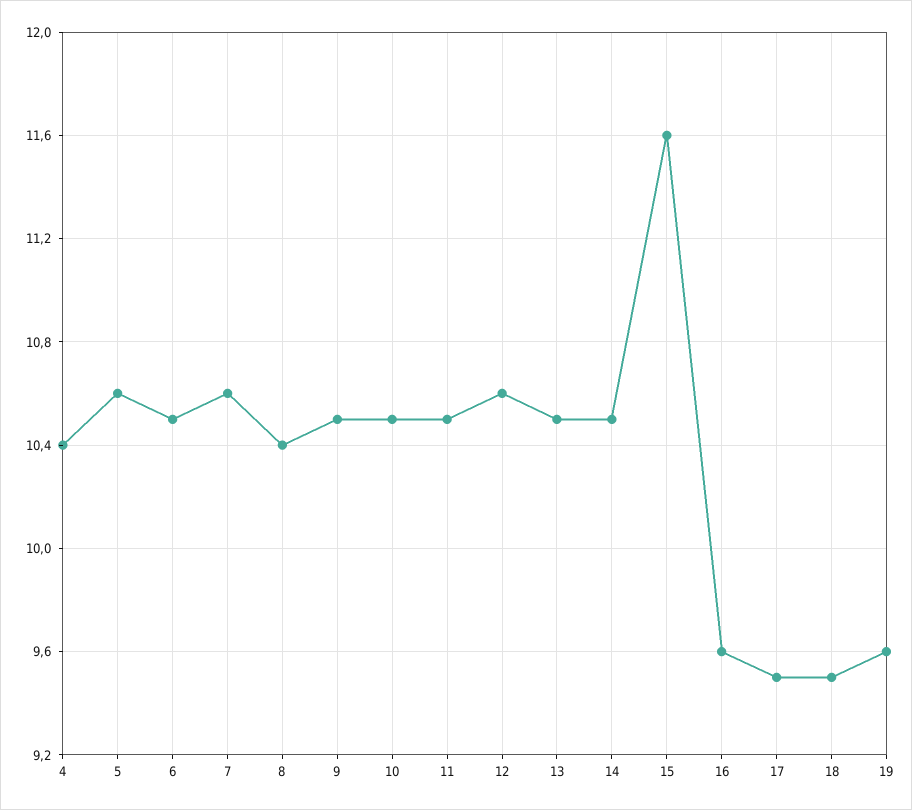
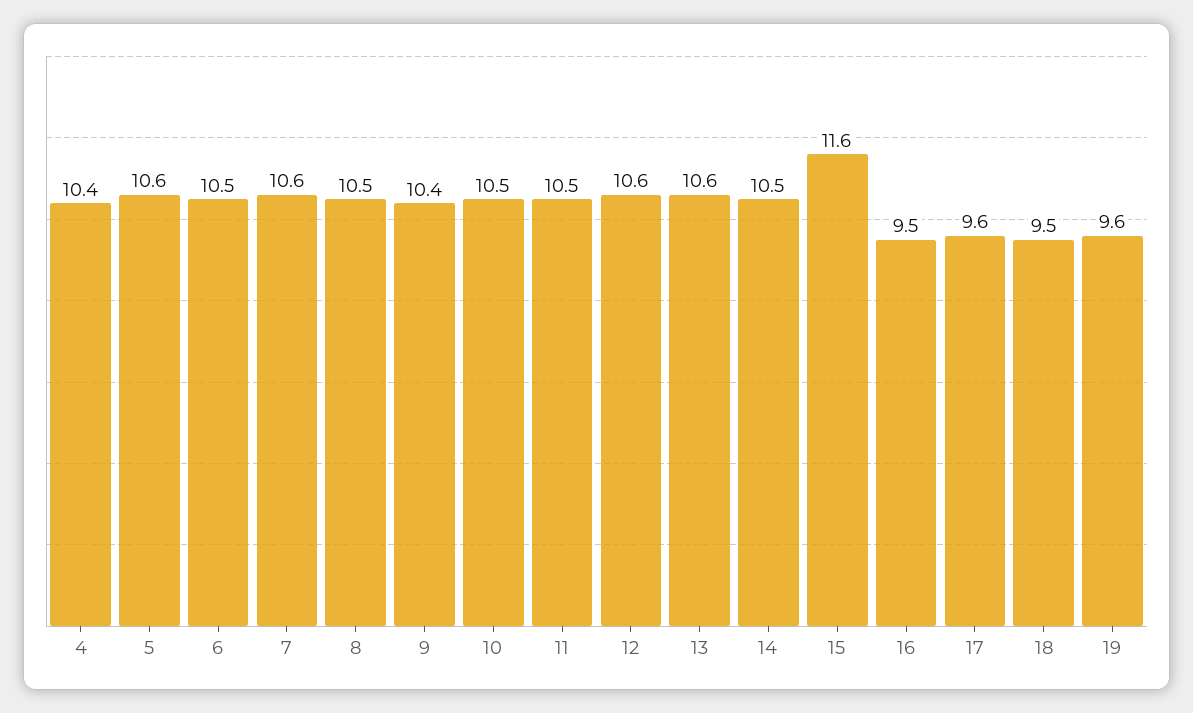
  {
    "4": 10.4,
    "5": 10.6,
    "6": 10.5,
    "7": 10.6,
-   "8": 10.4,
+   "8": 10.5,
-   "9": 10.5,
+   "9": 10.4,
    "10": 10.5,
    "11": 10.5,
    "12": 10.6,
-   "13": 10.5,
+   "13": 10.6,
    "14": 10.5,
    "15": 11.6,
-   "16": 9.6,
+   "16": 9.5,
-   "17": 9.5,
+   "17": 9.6,
    "18": 9.5,
    "19": 9.6
  }

